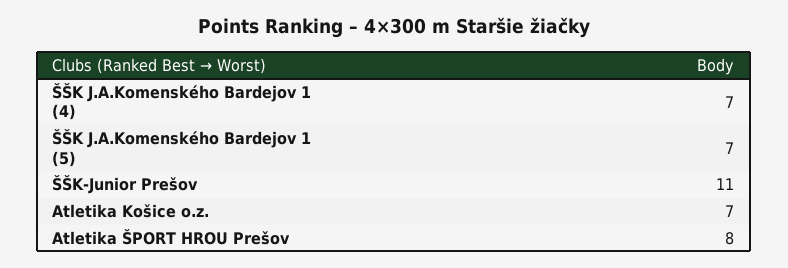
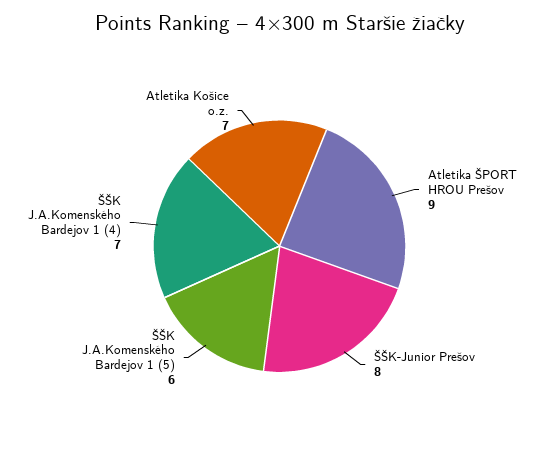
  {
    "ŠŠK J.A.Komenského Bardejov 1 (4)": 7,
-   "ŠŠK J.A.Komenského Bardejov 1 (5)": 7,
+   "ŠŠK J.A.Komenského Bardejov 1 (5)": 6,
-   "ŠŠK-Junior Prešov": 11,
+   "ŠŠK-Junior Prešov": 8,
    "Atletika Košice o.z.": 7,
-   "Atletika ŠPORT HROU Prešov": 8
+   "Atletika ŠPORT HROU Prešov": 9
  }

